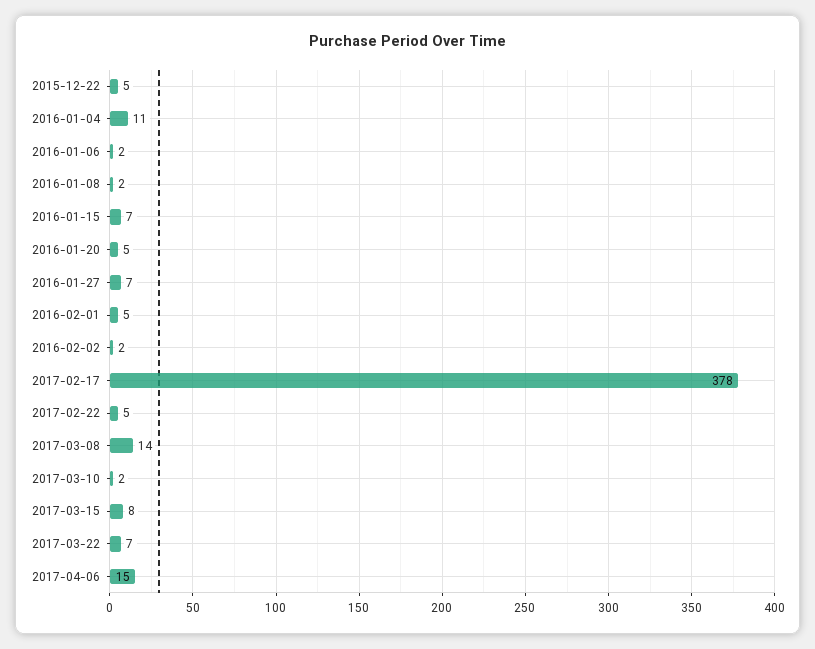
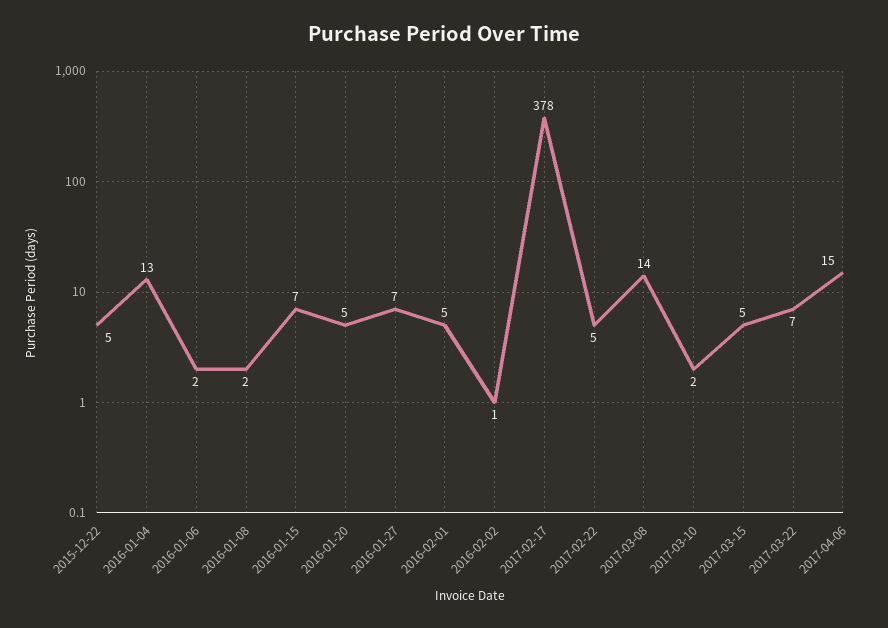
  {
    "2015-12-22": 5,
-   "2016-01-04": 11,
+   "2016-01-04": 13,
    "2016-01-06": 2,
    "2016-01-08": 2,
    "2016-01-15": 7,
    "2016-01-20": 5,
    "2016-01-27": 7,
    "2016-02-01": 5,
-   "2016-02-02": 2,
+   "2016-02-02": 1,
    "2017-02-17": 378,
    "2017-02-22": 5,
    "2017-03-08": 14,
    "2017-03-10": 2,
-   "2017-03-15": 8,
+   "2017-03-15": 5,
    "2017-03-22": 7,
    "2017-04-06": 15
  }

